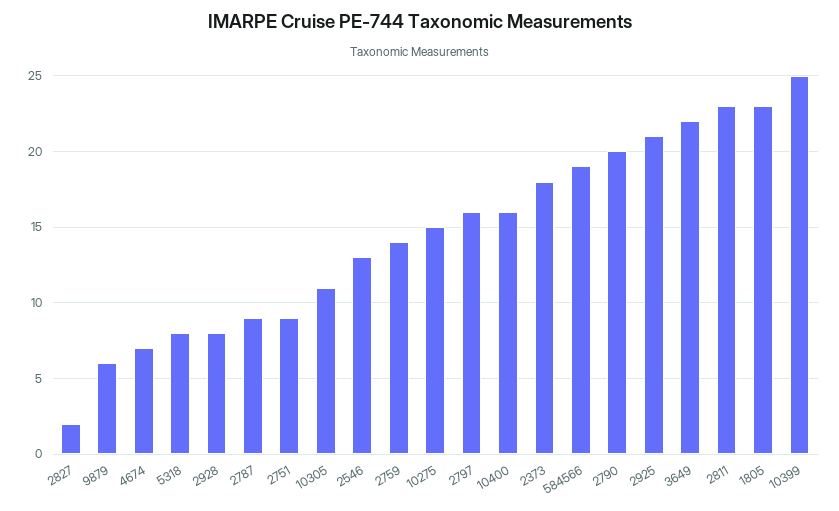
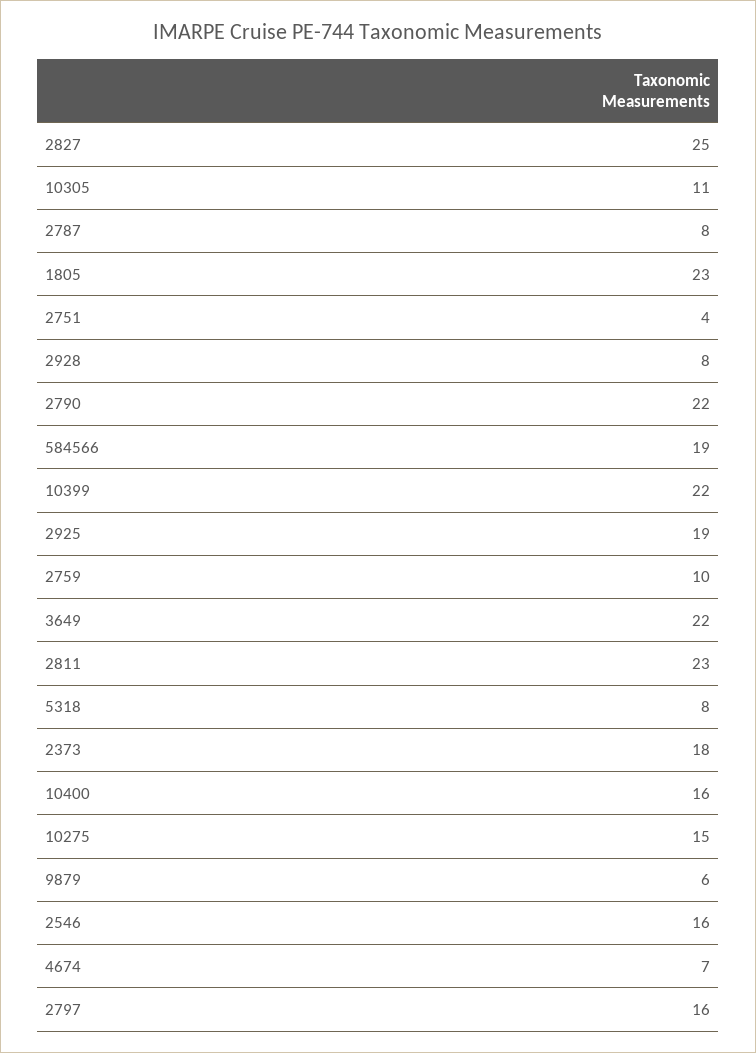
  {
-   "2827": 2,
+   "2827": 25,
    "9879": 6,
    "4674": 7,
    "5318": 8,
    "2928": 8,
-   "2787": 9,
+   "2787": 8,
-   "2751": 9,
+   "2751": 4,
    "10305": 11,
-   "2546": 13,
+   "2546": 16,
-   "2759": 14,
+   "2759": 10,
    "10275": 15,
    "2797": 16,
    "10400": 16,
    "2373": 18,
    "584566": 19,
-   "2790": 20,
+   "2790": 22,
-   "2925": 21,
+   "2925": 19,
    "3649": 22,
    "2811": 23,
    "1805": 23,
-   "10399": 25
+   "10399": 22
  }

